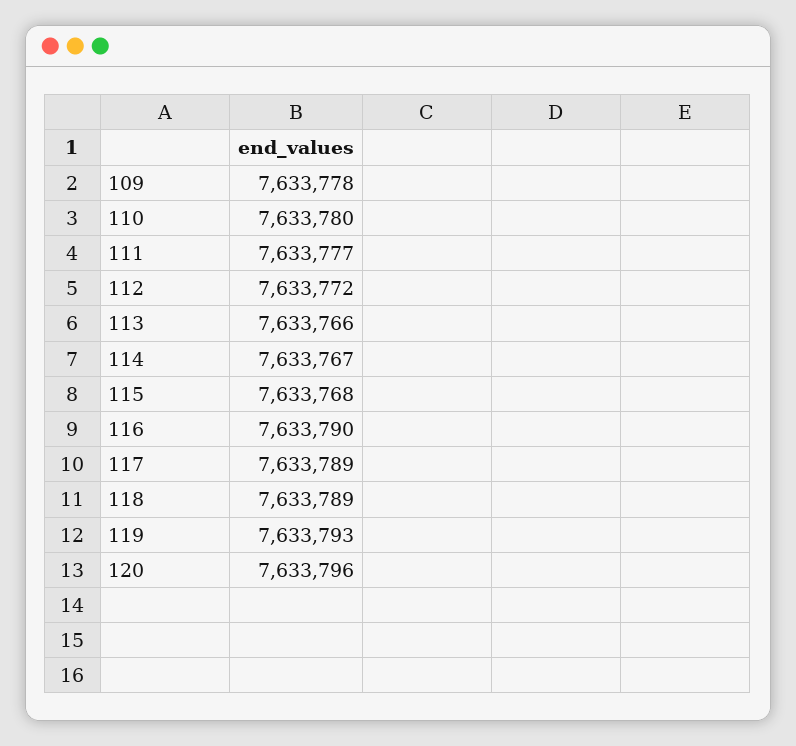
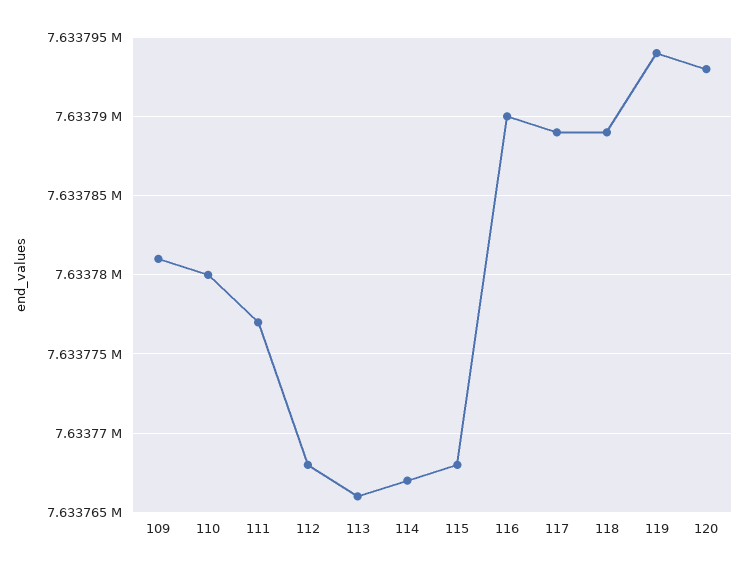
  {
-   "109": 7633778,
+   "109": 7633781,
    "110": 7633780,
    "111": 7633777,
-   "112": 7633772,
+   "112": 7633768,
    "113": 7633766,
    "114": 7633767,
    "115": 7633768,
    "116": 7633790,
    "117": 7633789,
    "118": 7633789,
-   "119": 7633793,
+   "119": 7633794,
-   "120": 7633796
+   "120": 7633793
  }

